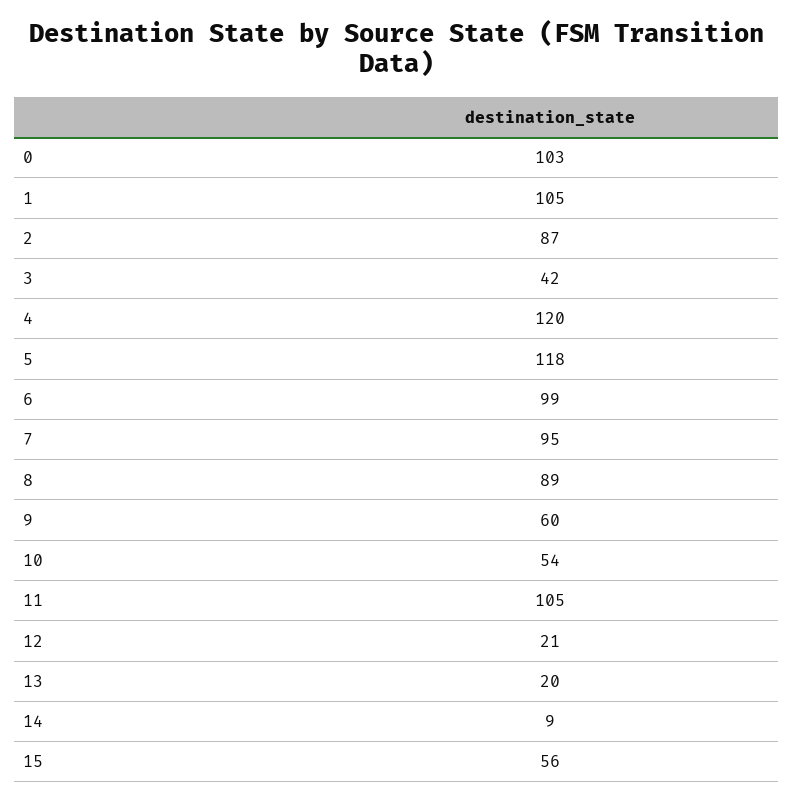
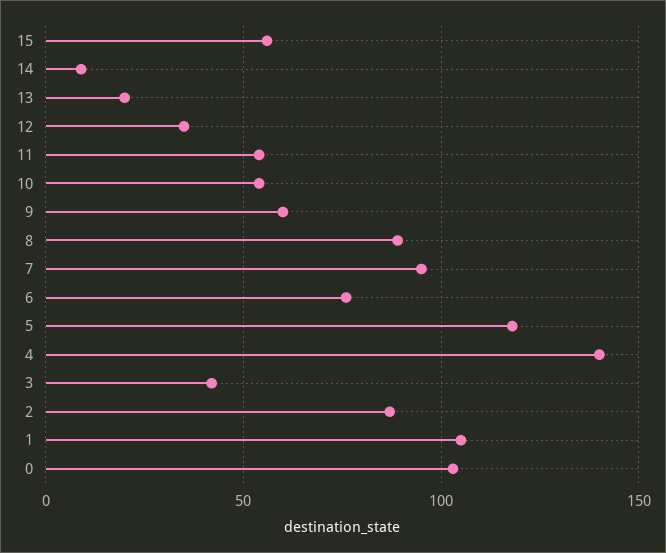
  {
    "0": 103,
    "1": 105,
    "2": 87,
    "3": 42,
-   "4": 120,
+   "4": 140,
    "5": 118,
-   "6": 99,
+   "6": 75,
    "7": 95,
    "8": 89,
    "9": 60,
    "10": 54,
-   "11": 105,
+   "11": 55,
-   "12": 21,
+   "12": 35,
    "13": 20,
    "14": 9,
    "15": 56
  }

